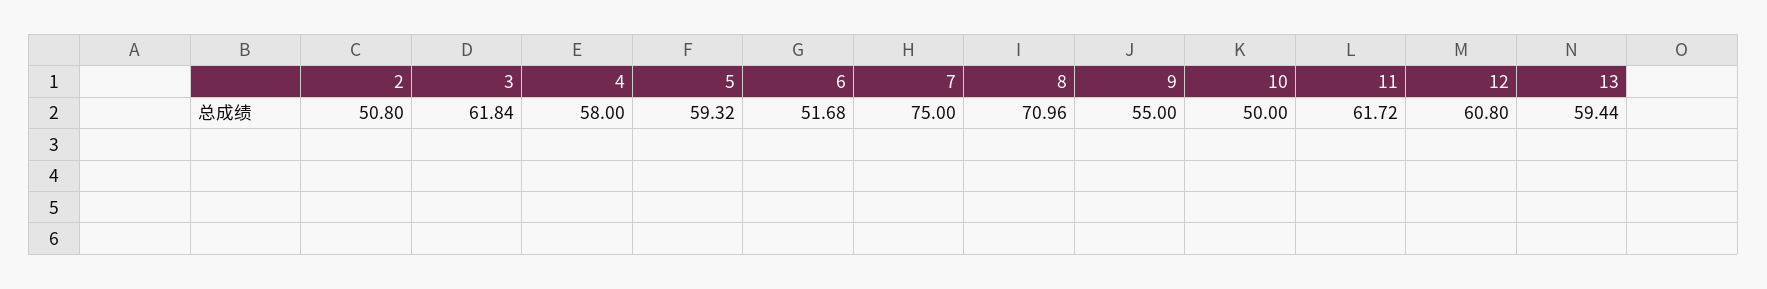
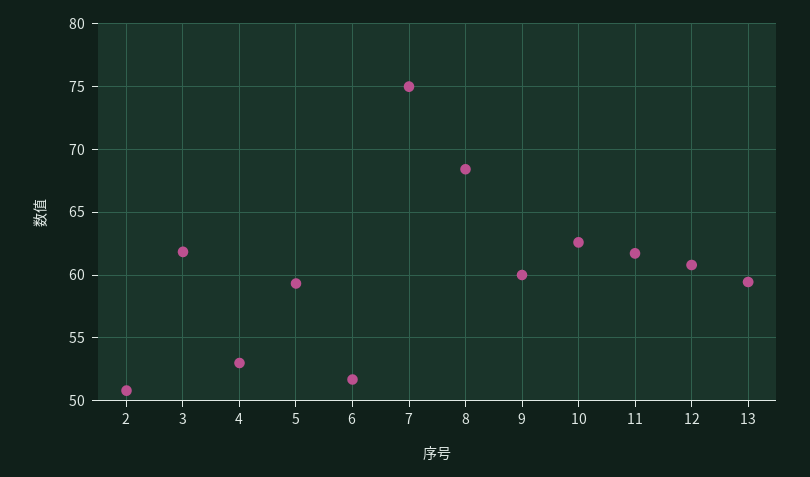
  {
    "2": 50.8,
    "3": 61.84,
-   "4": 58,
+   "4": 53,
    "5": 59.32,
    "6": 51.68,
    "7": 75,
-   "8": 70.96,
+   "8": 68.5,
-   "9": 55,
+   "9": 60,
-   "10": 50,
+   "10": 62.5,
    "11": 61.72,
    "12": 60.8,
    "13": 59.44
  }

